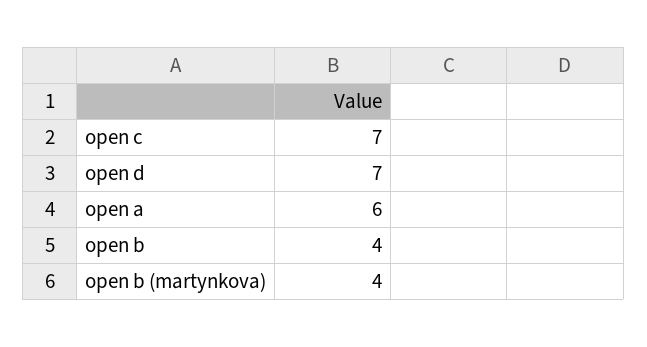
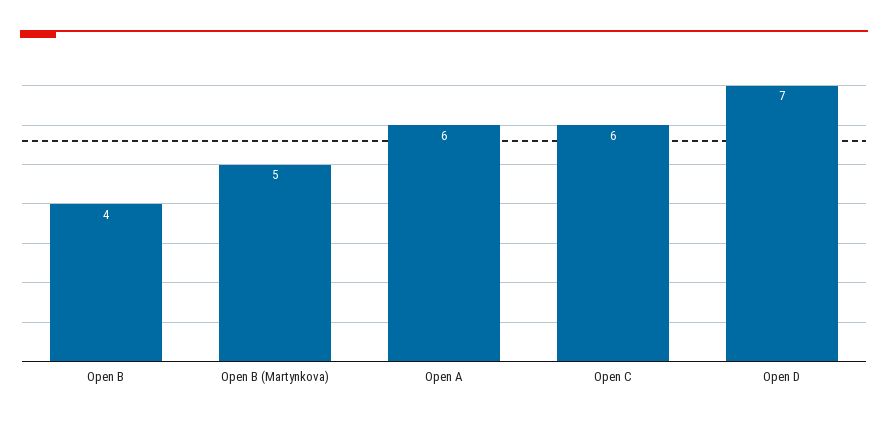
  {
-   "open c": 7,
+   "open c": 6,
    "open d": 7,
    "open a": 6,
    "open b": 4,
-   "open b (martynkova)": 4
+   "open b (martynkova)": 5
  }

